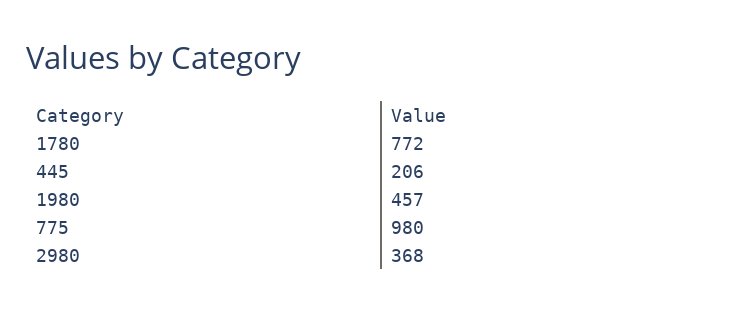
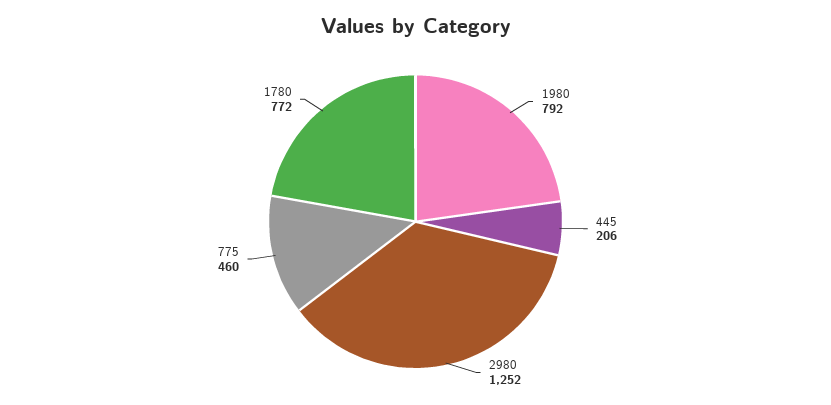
  {
    "1780": 772,
    "445": 206,
-   "1980": 457,
+   "1980": 792,
-   "775": 980,
+   "775": 460,
-   "2980": 368
+   "2980": 1252
  }

